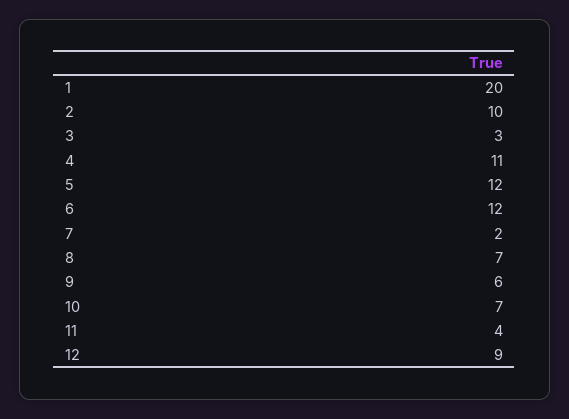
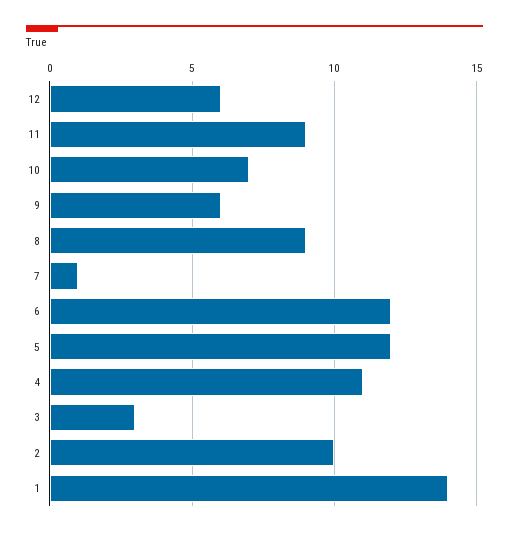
  {
-   "1": 20,
+   "1": 14,
    "2": 10,
    "3": 3,
    "4": 11,
    "5": 12,
    "6": 12,
-   "7": 2,
+   "7": 1,
-   "8": 7,
+   "8": 9,
    "9": 6,
    "10": 7,
-   "11": 4,
+   "11": 9,
-   "12": 9
+   "12": 6
  }

